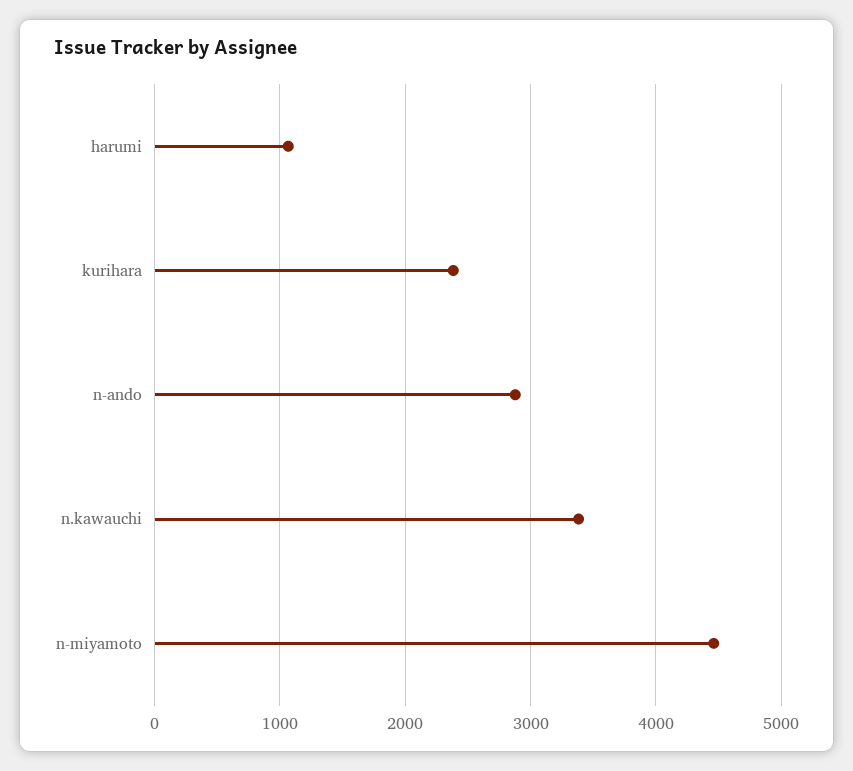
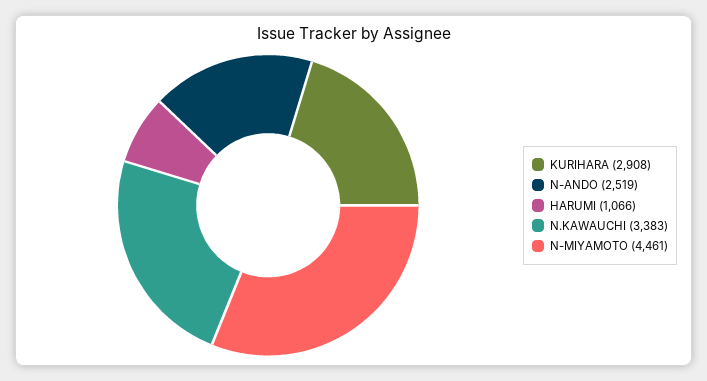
  {
    "harumi": 1066,
-   "kurihara": 2400,
+   "kurihara": 2908,
-   "n-ando": 2900,
+   "n-ando": 2519,
    "n.kawauchi": 3383,
    "n-miyamoto": 4461
  }

